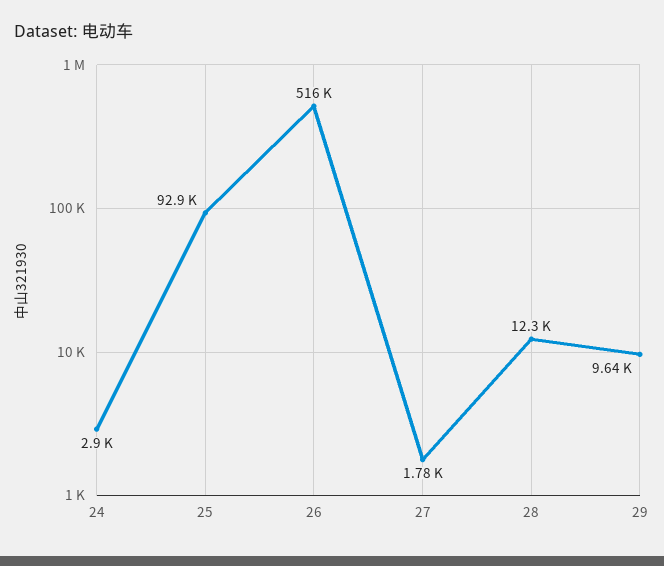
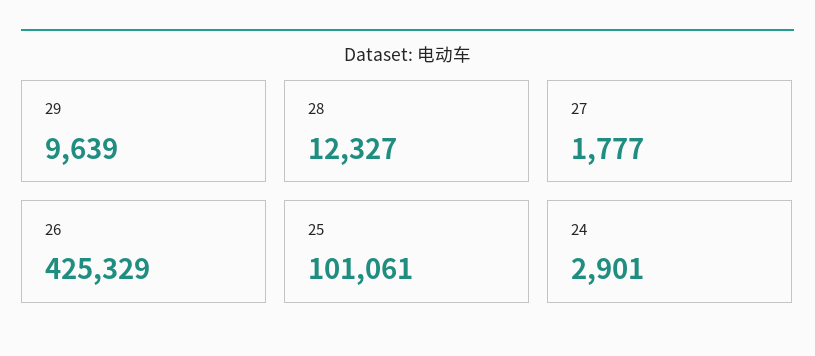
  {
    "24": 2901,
-   "25": 92900,
+   "25": 101061,
-   "26": 516000,
+   "26": 425329,
    "27": 1777,
    "28": 12327,
    "29": 9639
  }

